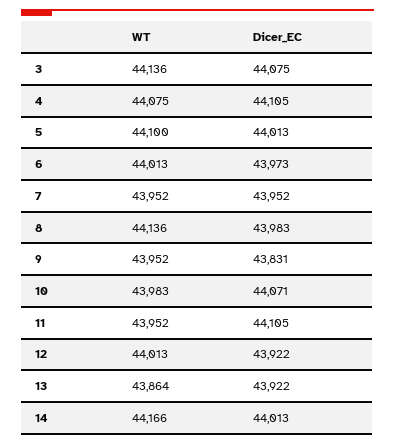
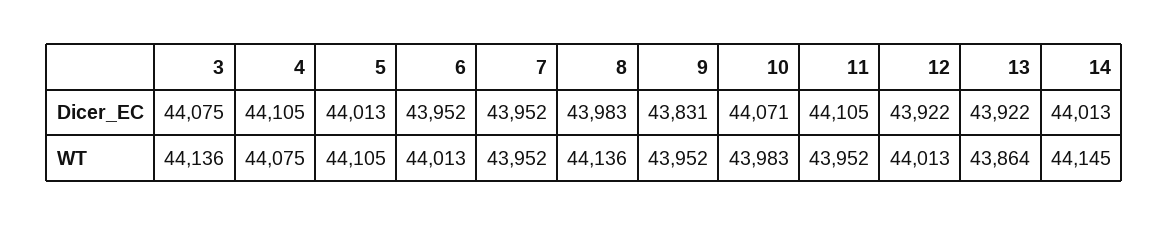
  {
    "WT": {
      "3": 44136,
      "4": 44075,
-     "5": 44100,
+     "5": 44105,
      "6": 44013,
      "7": 43952,
      "8": 44136,
      "9": 43952,
      "10": 43983,
      "11": 43952,
      "12": 44013,
      "13": 43864,
-     "14": 44166
+     "14": 44145
    },
    "Dicer_EC": {
      "3": 44075,
      "4": 44105,
      "5": 44013,
-     "6": 43973,
+     "6": 43952,
      "7": 43952,
      "8": 43983,
      "9": 43831,
      "10": 44071,
      "11": 44105,
      "12": 43922,
      "13": 43922,
      "14": 44013
    }
  }

